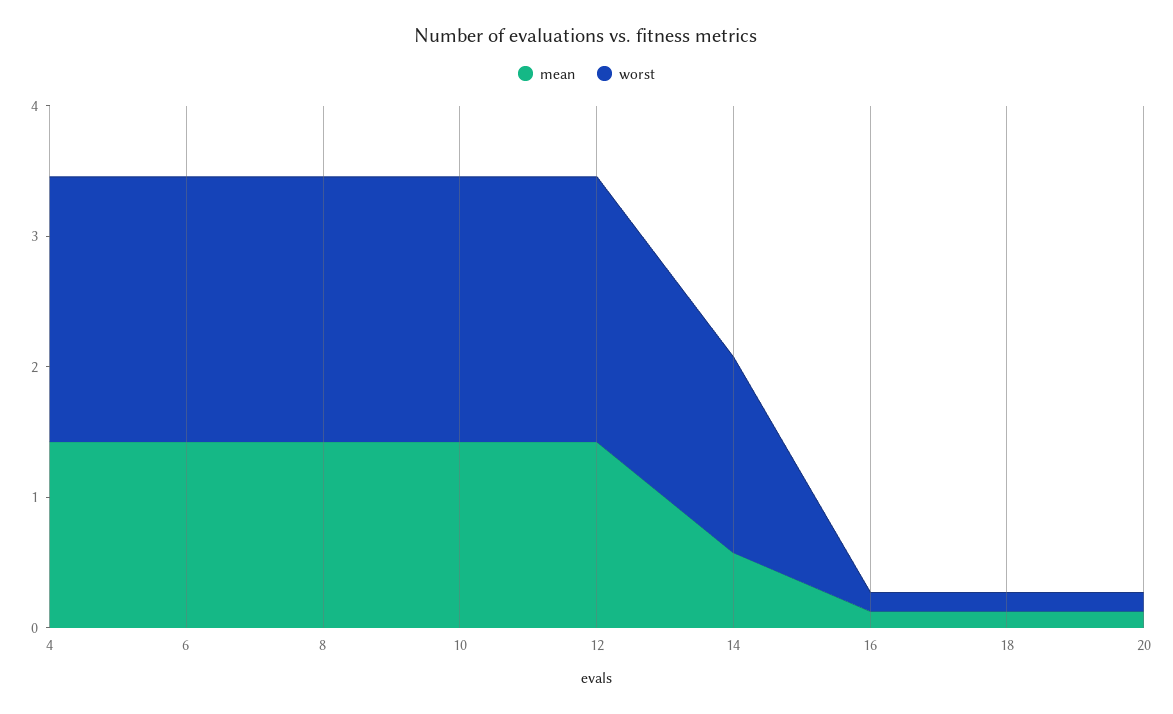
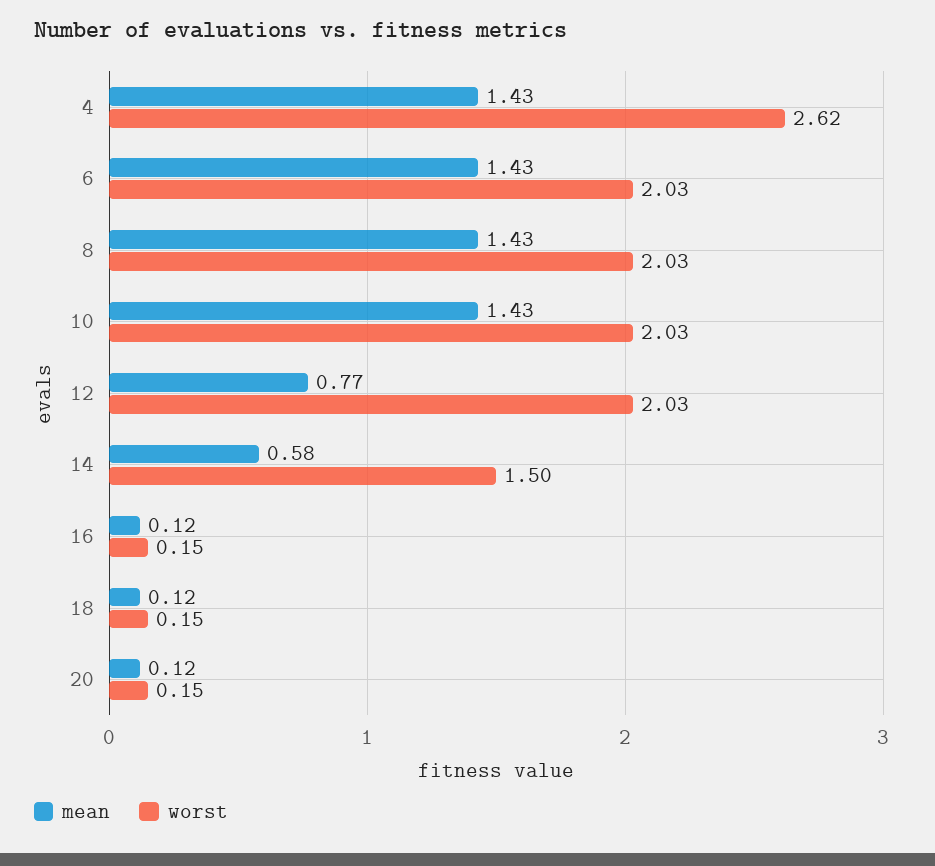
  {
    "mean": {
      "4": 1.43,
      "6": 1.43,
      "8": 1.43,
      "10": 1.43,
-     "12": 1.4,
+     "12": 0.77,
      "14": 0.58,
      "16": 0.12,
      "18": 0.12,
      "20": 0.12
    },
    "worst": {
-     "4": 2,
+     "4": 2.62,
      "6": 2.03,
      "8": 2.03,
      "10": 2.03,
      "12": 2.03,
      "14": 1.5,
      "16": 0.15,
      "18": 0.15,
      "20": 0.15
    }
  }

